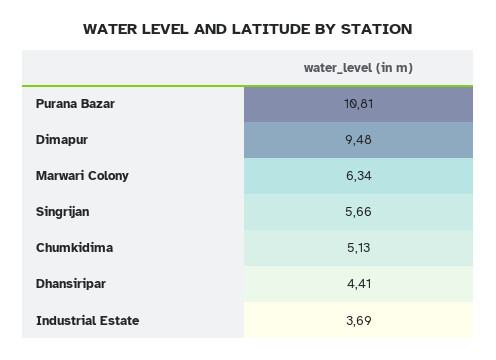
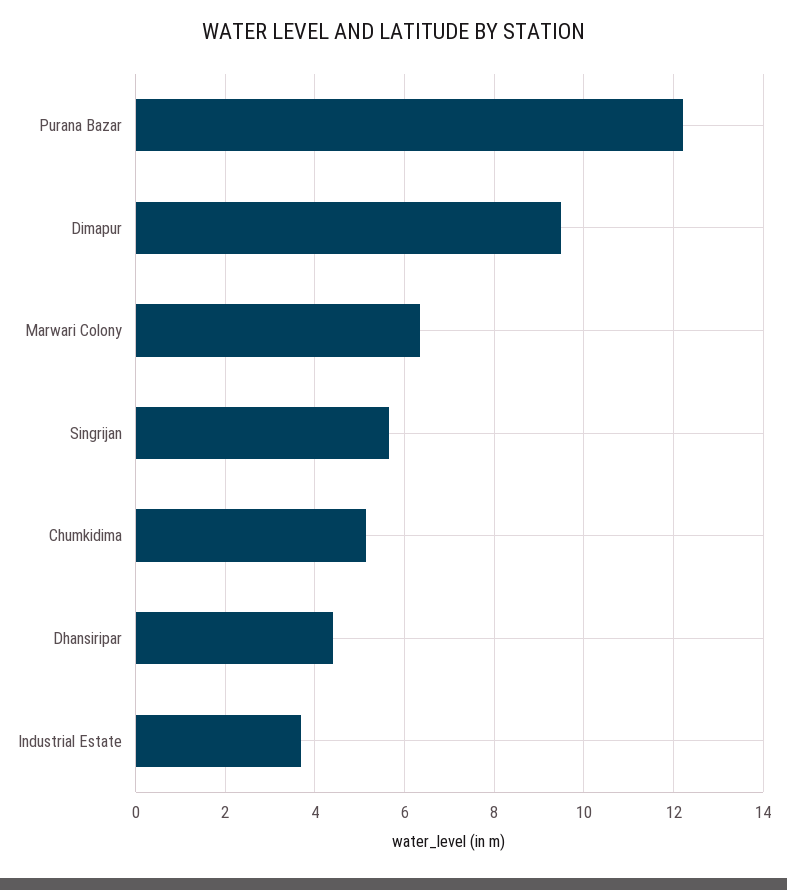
  {
-   "Purana Bazar": 10.81,
+   "Purana Bazar": 12.2,
    "Dimapur": 9.48,
    "Marwari Colony": 6.34,
    "Singrijan": 5.66,
    "Chumkidima": 5.13,
    "Dhansiripar": 4.41,
    "Industrial Estate": 3.69
  }

